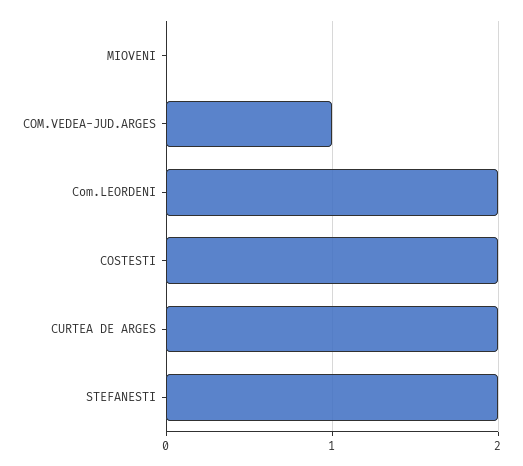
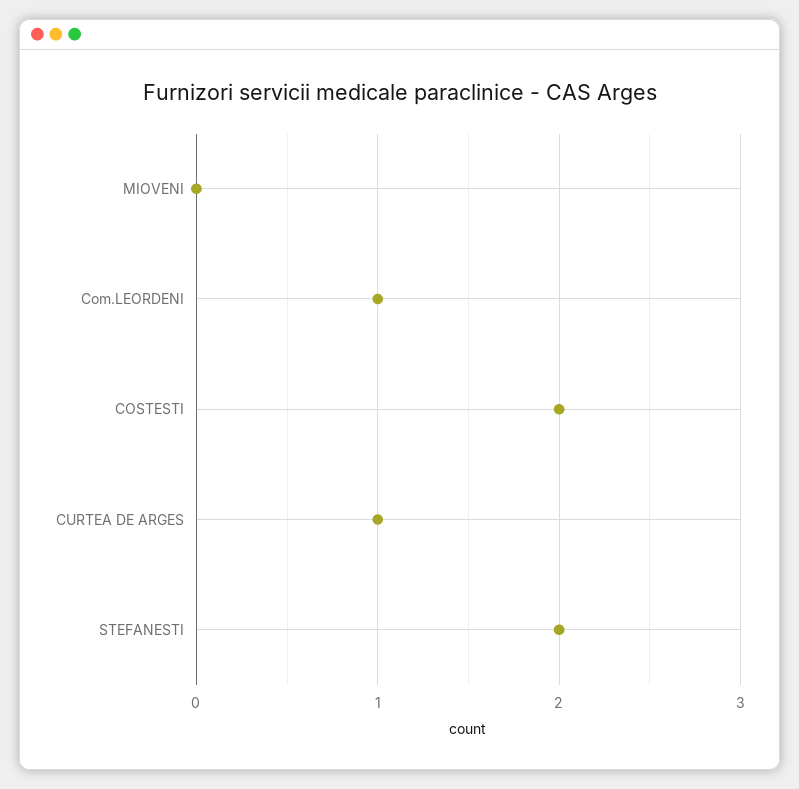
  {
    "MIOVENI": 0,
-   "COM.VEDEA-JUD.ARGES": 1,
-   "Com.LEORDENI": 2,
+   "Com.LEORDENI": 1,
    "COSTESTI": 2,
-   "CURTEA DE ARGES": 2,
+   "CURTEA DE ARGES": 1,
    "STEFANESTI": 2
  }

